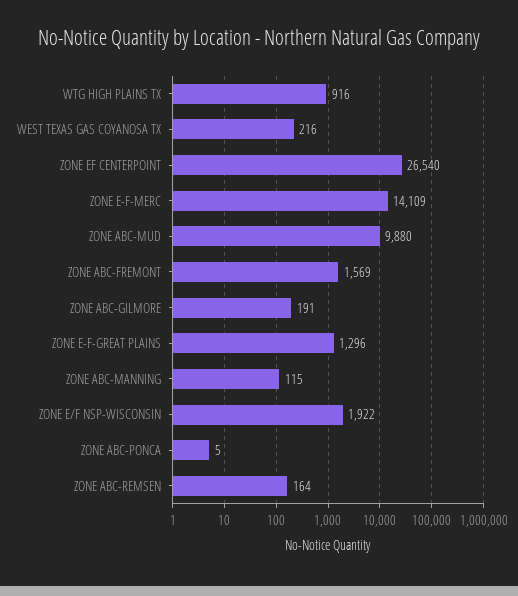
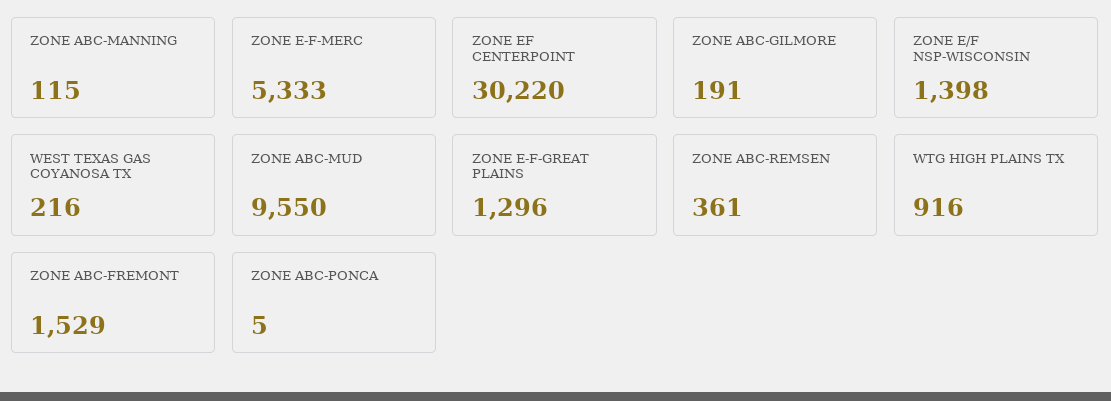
  {
    "WTG HIGH PLAINS TX": 916,
    "WEST TEXAS GAS COYANOSA TX": 216,
-   "ZONE EF CENTERPOINT": 26540,
+   "ZONE EF CENTERPOINT": 30220,
-   "ZONE E-F-MERC": 14109,
+   "ZONE E-F-MERC": 5333,
-   "ZONE ABC-MUD": 9880,
+   "ZONE ABC-MUD": 9550,
-   "ZONE ABC-FREMONT": 1569,
+   "ZONE ABC-FREMONT": 1529,
    "ZONE ABC-GILMORE": 191,
    "ZONE E-F-GREAT PLAINS": 1296,
    "ZONE ABC-MANNING": 115,
-   "ZONE E/F NSP-WISCONSIN": 1922,
+   "ZONE E/F NSP-WISCONSIN": 1398,
    "ZONE ABC-PONCA": 5,
-   "ZONE ABC-REMSEN": 164
+   "ZONE ABC-REMSEN": 361
  }

